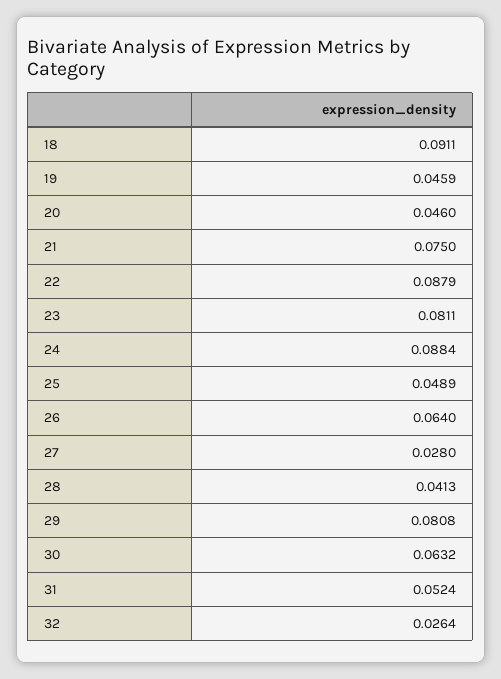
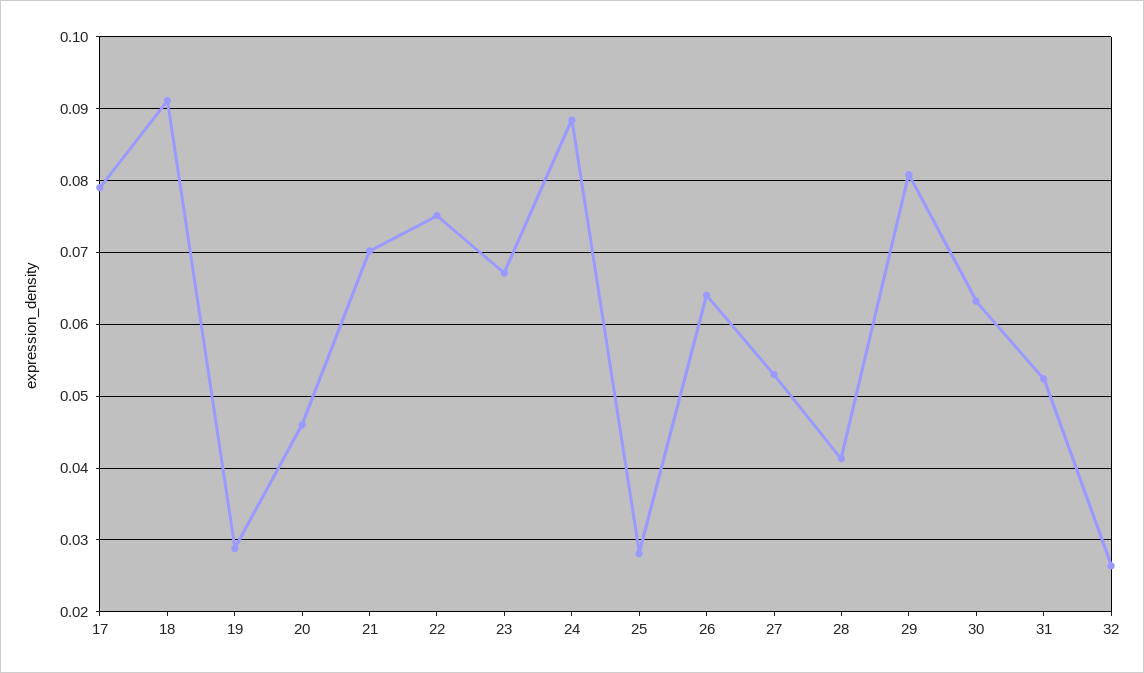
  {
    "18": 0.0911,
-   "19": 0.0459,
+   "19": 0.029,
    "20": 0.046,
-   "21": 0.075,
+   "21": 0.07,
-   "22": 0.0879,
+   "22": 0.075,
-   "23": 0.0811,
+   "23": 0.067,
    "24": 0.0884,
-   "25": 0.0489,
+   "25": 0.028,
    "26": 0.064,
-   "27": 0.028,
+   "27": 0.053,
    "28": 0.0413,
    "29": 0.0808,
    "30": 0.0632,
    "31": 0.0524,
-   "32": 0.0264
+   "32": 0.0264,
+   "17": 0.079
  }

